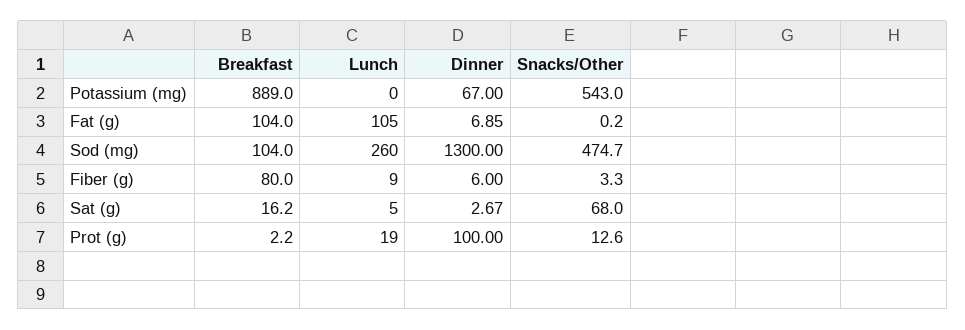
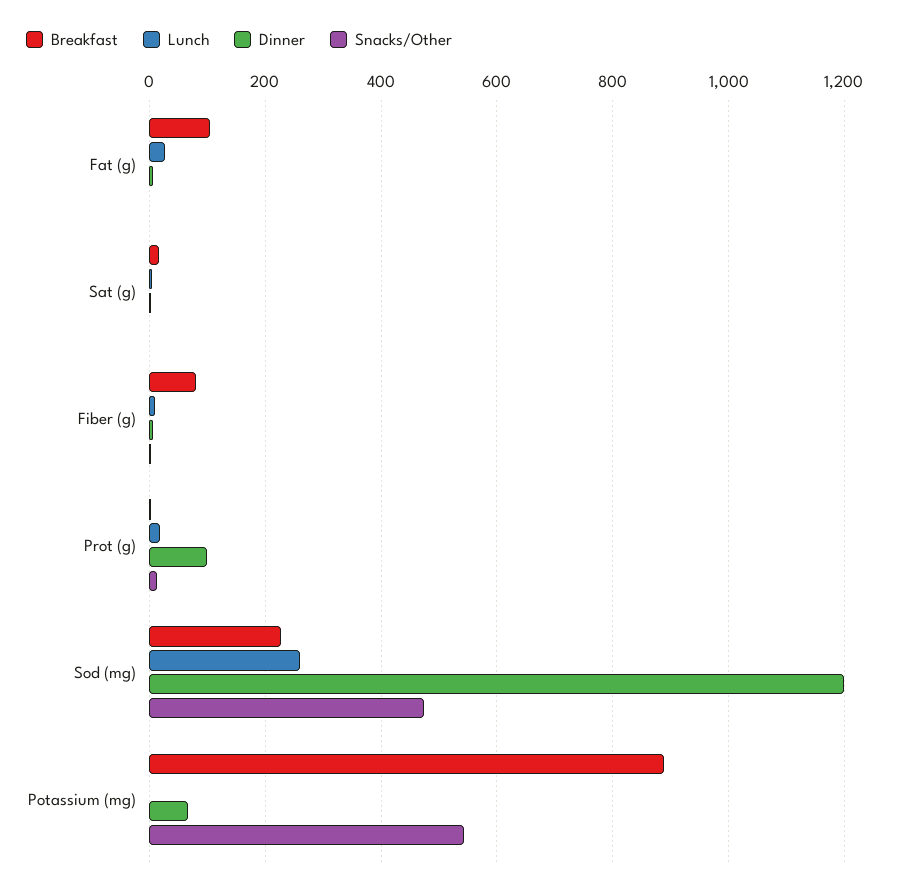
  {
    "Breakfast": {
      "Potassium (mg)": 889,
      "Fat (g)": 104,
-     "Sod (mg)": 104,
+     "Sod (mg)": 220,
      "Fiber (g)": 80,
      "Sat (g)": 16.2,
      "Prot (g)": 2.2
    },
    "Lunch": {
      "Potassium (mg)": 0,
-     "Fat (g)": 105,
+     "Fat (g)": 20,
      "Sod (mg)": 260,
      "Fiber (g)": 9,
      "Sat (g)": 5,
      "Prot (g)": 19
    },
    "Dinner": {
      "Potassium (mg)": 67,
      "Fat (g)": 6.85,
-     "Sod (mg)": 1300,
+     "Sod (mg)": 1200,
      "Fiber (g)": 6,
      "Sat (g)": 2.67,
      "Prot (g)": 100
    },
    "Snacks/Other": {
      "Potassium (mg)": 543,
      "Fat (g)": 0.2,
      "Sod (mg)": 474.7,
      "Fiber (g)": 3.3,
-     "Sat (g)": 68,
+     "Sat (g)": 0,
      "Prot (g)": 12.6
    }
  }

